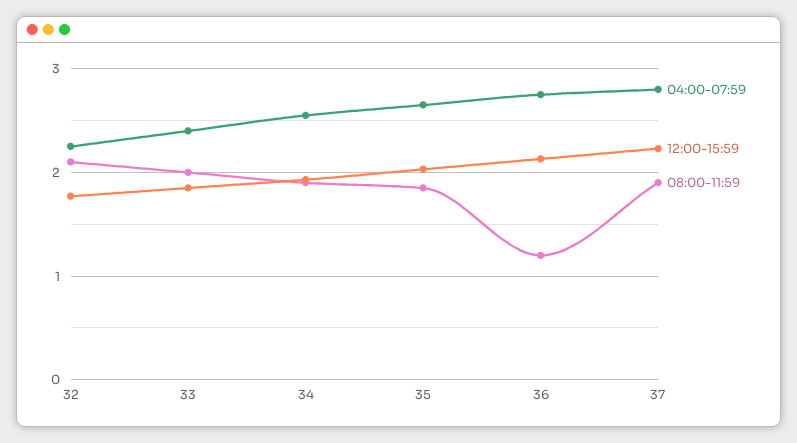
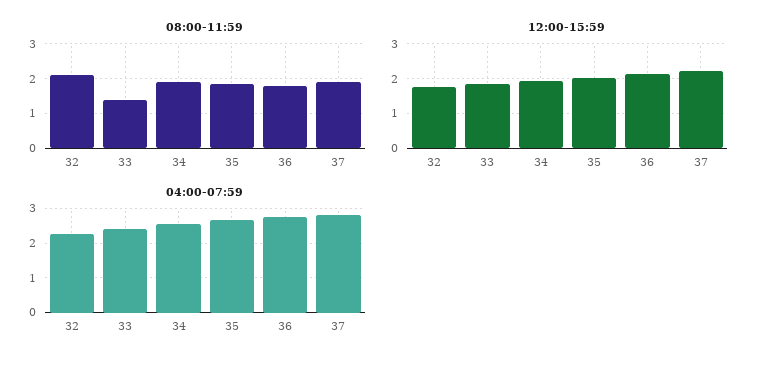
  {
    "04:00-07:59": {
      "32": 2.3,
      "33": 2.4,
      "34": 2.6,
      "35": 2.7,
      "36": 2.8,
      "37": 2.8
    },
    "12:00-15:59": {
      "32": 1.8,
      "33": 1.9,
      "34": 1.9,
      "35": 2,
      "36": 2.1,
      "37": 2.2
    },
    "08:00-11:59": {
      "32": 2.1,
-     "33": 2,
+     "33": 1.4,
      "34": 1.9,
      "35": 1.9,
-     "36": 1.2,
+     "36": 1.8,
      "37": 1.9
    }
  }

